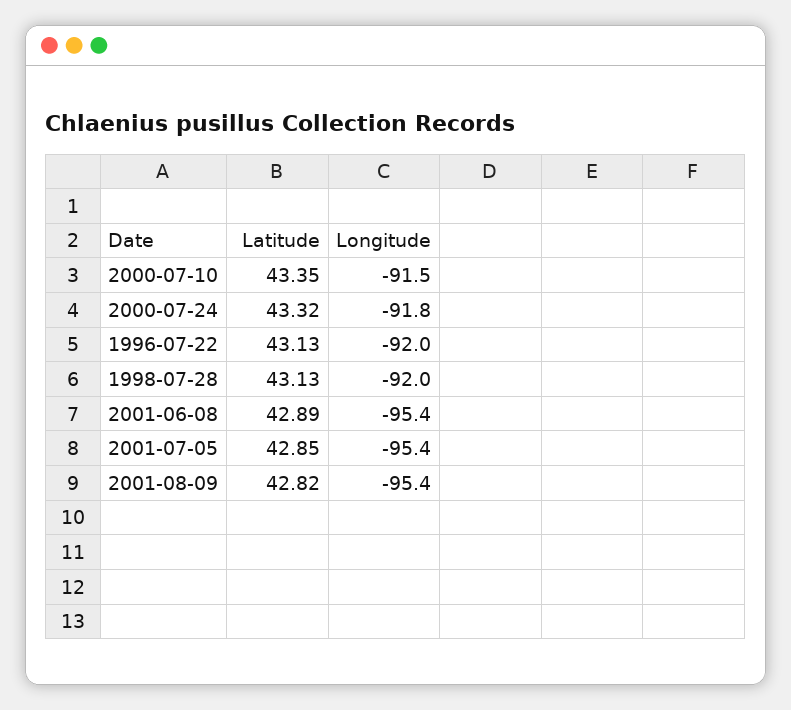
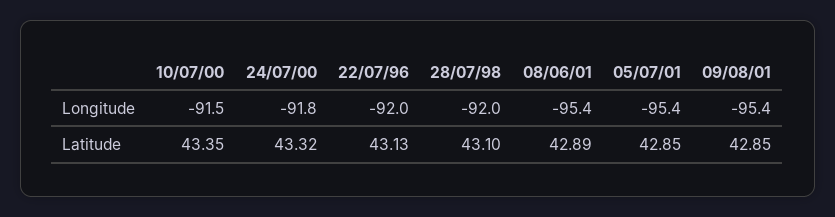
  {
    "Latitude": {
      "2000-07-10": 43.35,
      "2000-07-24": 43.32,
      "1996-07-22": 43.13,
-     "1998-07-28": 43.13,
+     "1998-07-28": 43.1,
      "2001-06-08": 42.89,
      "2001-07-05": 42.85,
-     "2001-08-09": 42.82
+     "2001-08-09": 42.85
    },
    "Longitude": {
      "2000-07-10": -91.5,
      "2000-07-24": -91.8,
      "1996-07-22": -92,
      "1998-07-28": -92,
      "2001-06-08": -95.4,
      "2001-07-05": -95.4,
      "2001-08-09": -95.4
    }
  }

